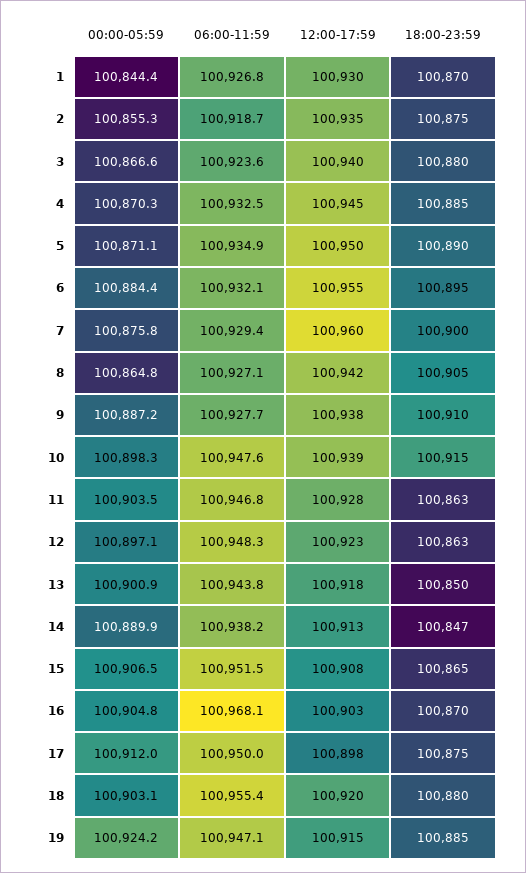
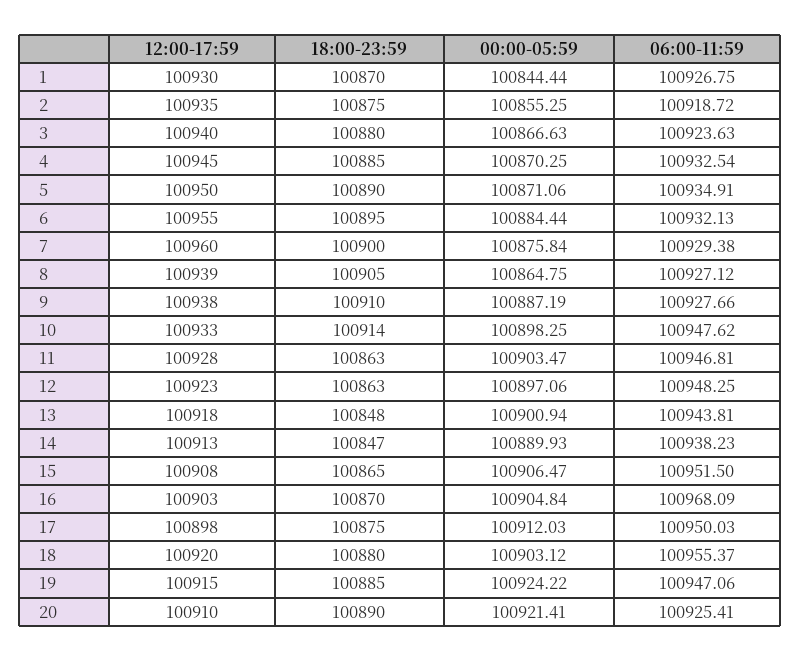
  {
    "00:00-05:59": {
      "1": 100844.44,
      "2": 100855.25,
      "3": 100866.63,
      "4": 100870.25,
      "5": 100871.06,
      "6": 100884.44,
      "7": 100875.84,
      "8": 100864.75,
      "9": 100887.19,
      "10": 100898.25,
      "11": 100903.47,
      "12": 100897.06,
      "13": 100900.94,
      "14": 100889.93,
      "15": 100906.47,
      "16": 100904.84,
      "17": 100912.03,
      "18": 100903.12,
-     "19": 100924.22
+     "19": 100924.22,
+     "20": 100921.41
    },
    "06:00-11:59": {
      "1": 100926.75,
      "2": 100918.72,
      "3": 100923.63,
      "4": 100932.54,
      "5": 100934.91,
      "6": 100932.13,
      "7": 100929.38,
      "8": 100927.12,
      "9": 100927.66,
      "10": 100947.62,
      "11": 100946.81,
      "12": 100948.25,
      "13": 100943.81,
      "14": 100938.23,
      "15": 100951.5,
      "16": 100968.09,
      "17": 100950.03,
      "18": 100955.37,
-     "19": 100947.06
+     "19": 100947.06,
+     "20": 100925.41
    },
    "12:00-17:59": {
      "1": 100930,
      "2": 100935,
      "3": 100940,
      "4": 100945,
      "5": 100950,
      "6": 100955,
      "7": 100960,
-     "8": 100942,
+     "8": 100939,
      "9": 100938,
-     "10": 100939,
+     "10": 100933,
      "11": 100928,
      "12": 100923,
      "13": 100918,
      "14": 100913,
      "15": 100908,
      "16": 100903,
      "17": 100898,
      "18": 100920,
-     "19": 100915
+     "19": 100915,
+     "20": 100910
    },
    "18:00-23:59": {
      "1": 100870,
      "2": 100875,
      "3": 100880,
      "4": 100885,
      "5": 100890,
      "6": 100895,
      "7": 100900,
      "8": 100905,
      "9": 100910,
-     "10": 100915,
+     "10": 100914,
      "11": 100863,
      "12": 100863,
-     "13": 100850,
+     "13": 100848,
      "14": 100847,
      "15": 100865,
      "16": 100870,
      "17": 100875,
      "18": 100880,
-     "19": 100885
+     "19": 100885,
+     "20": 100890
    }
  }

